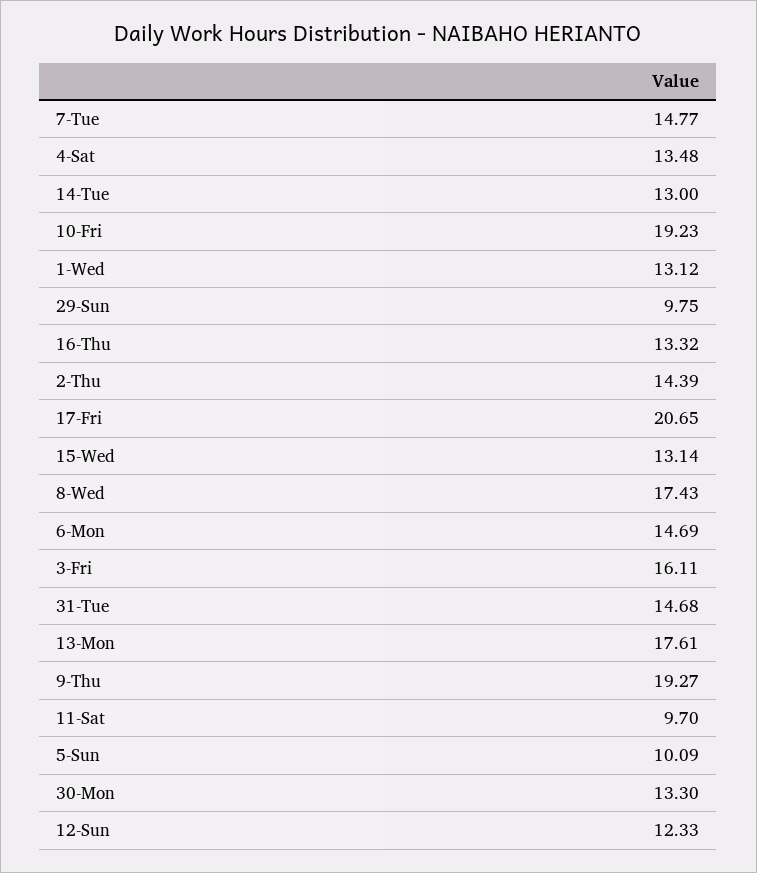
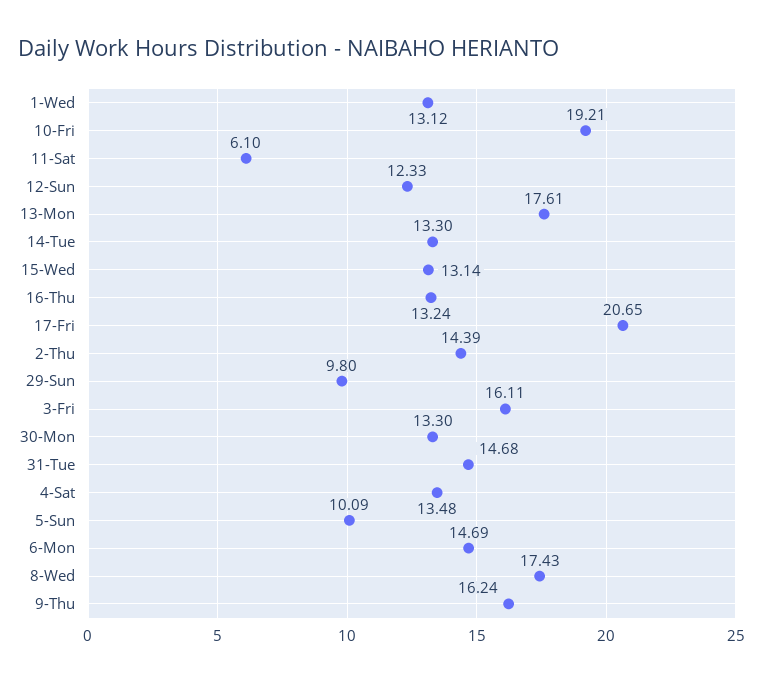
  {
-   "7-Tue": 14.77,
    "4-Sat": 13.48,
-   "14-Tue": 13,
+   "14-Tue": 13.3,
-   "10-Fri": 19.23,
+   "10-Fri": 19.21,
    "1-Wed": 13.12,
-   "29-Sun": 9.75,
+   "29-Sun": 9.8,
-   "16-Thu": 13.32,
+   "16-Thu": 13.24,
    "2-Thu": 14.39,
    "17-Fri": 20.65,
    "15-Wed": 13.14,
    "8-Wed": 17.43,
    "6-Mon": 14.69,
    "3-Fri": 16.11,
    "31-Tue": 14.68,
    "13-Mon": 17.61,
-   "9-Thu": 19.27,
+   "9-Thu": 16.24,
-   "11-Sat": 9.7,
+   "11-Sat": 6.1,
    "5-Sun": 10.09,
    "30-Mon": 13.3,
    "12-Sun": 12.33
  }

